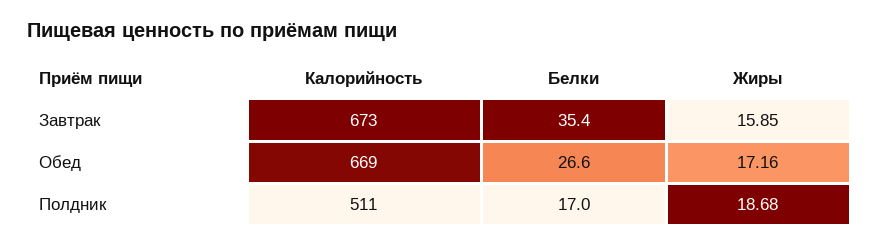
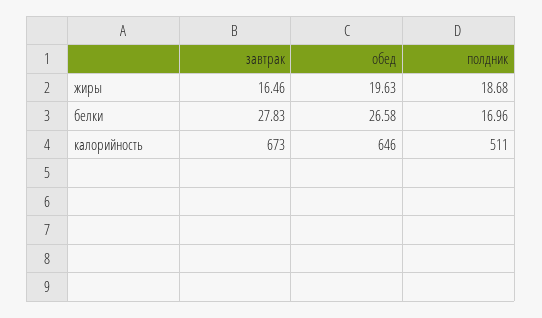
  {
    "Калорийность": {
      "Завтрак": 673,
-     "Обед": 669,
+     "Обед": 646,
      "Полдник": 511
    },
    "Белки": {
-     "Завтрак": 35.4,
+     "Завтрак": 27.83,
      "Обед": 26.58,
      "Полдник": 16.96
    },
    "Жиры": {
-     "Завтрак": 15.85,
+     "Завтрак": 16.46,
-     "Обед": 17.16,
+     "Обед": 19.63,
      "Полдник": 18.68
    }
  }

